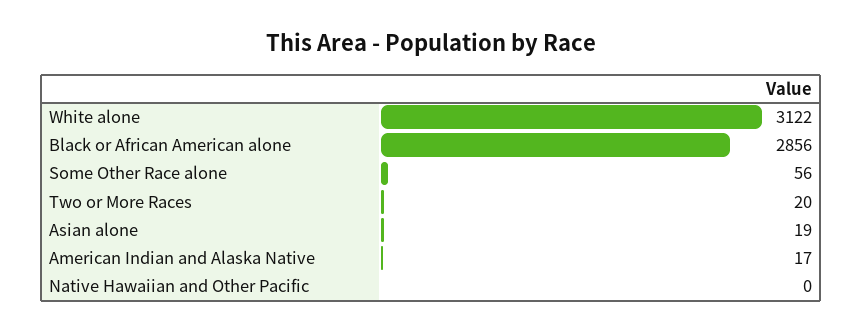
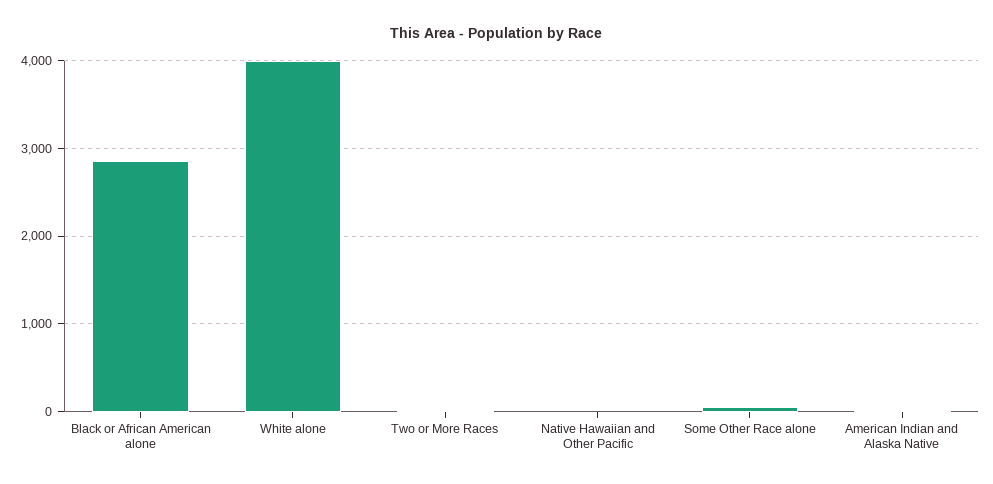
  {
-   "White alone": 3122,
+   "White alone": 4000,
    "Black or African American alone": 2856,
    "Some Other Race alone": 56,
    "Two or More Races": 20,
-   "Asian alone": 19,
    "American Indian and Alaska Native": 17,
    "Native Hawaiian and Other Pacific": 0
  }

